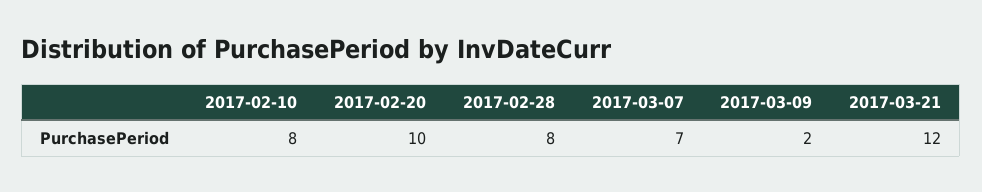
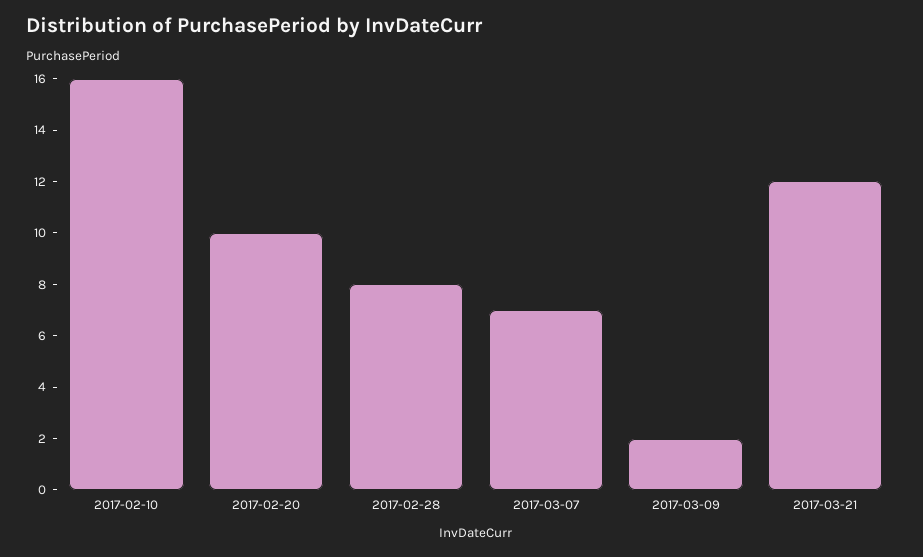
  {
-   "2017-02-10": 8,
+   "2017-02-10": 16,
    "2017-02-20": 10,
    "2017-02-28": 8,
    "2017-03-07": 7,
    "2017-03-09": 2,
    "2017-03-21": 12
  }

